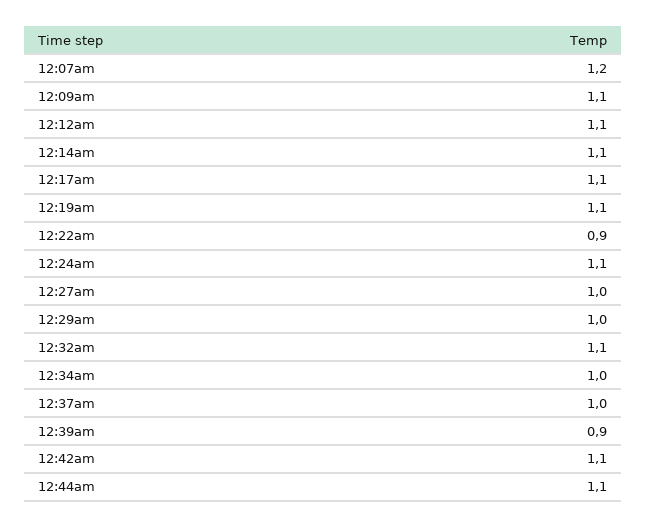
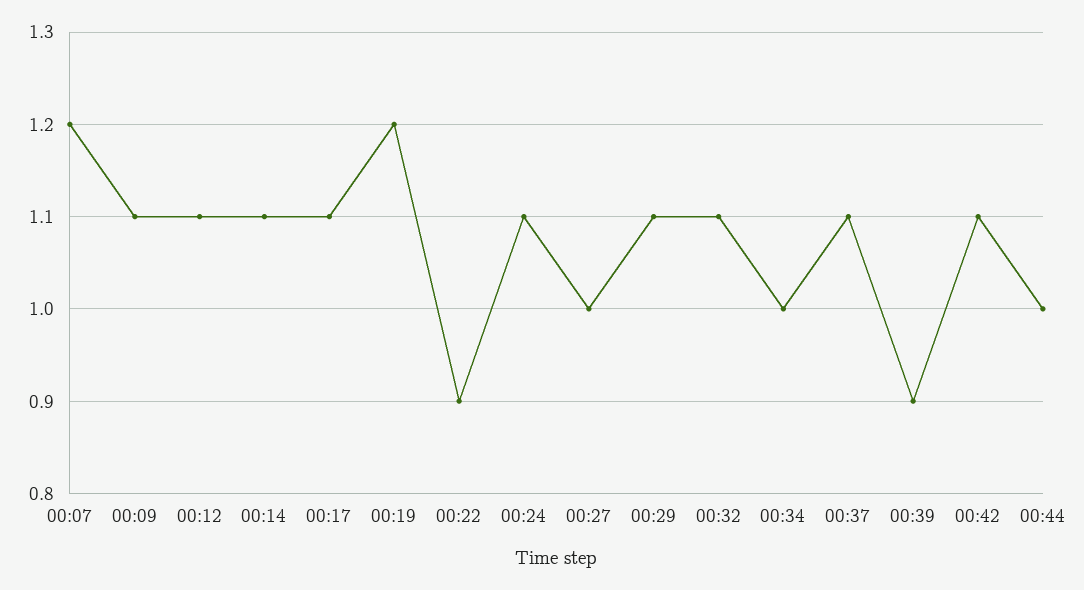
  {
    "12:07am": 1.2,
    "12:09am": 1.1,
    "12:12am": 1.1,
    "12:14am": 1.1,
    "12:17am": 1.1,
-   "12:19am": 1.1,
+   "12:19am": 1.2,
    "12:22am": 0.9,
    "12:24am": 1.1,
    "12:27am": 1,
-   "12:29am": 1,
+   "12:29am": 1.1,
    "12:32am": 1.1,
    "12:34am": 1,
-   "12:37am": 1,
+   "12:37am": 1.1,
    "12:39am": 0.9,
    "12:42am": 1.1,
-   "12:44am": 1.1
+   "12:44am": 1
  }

